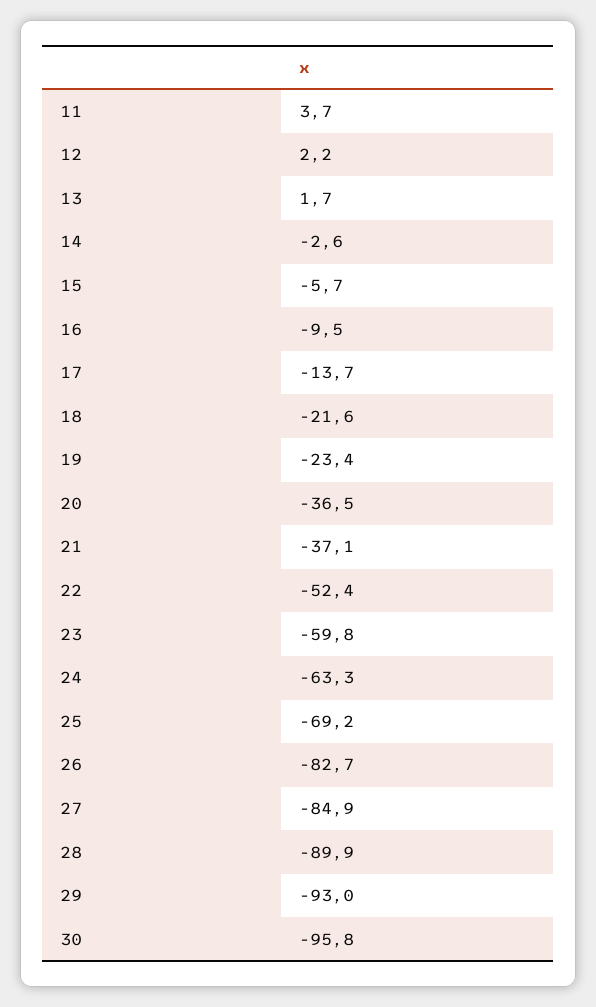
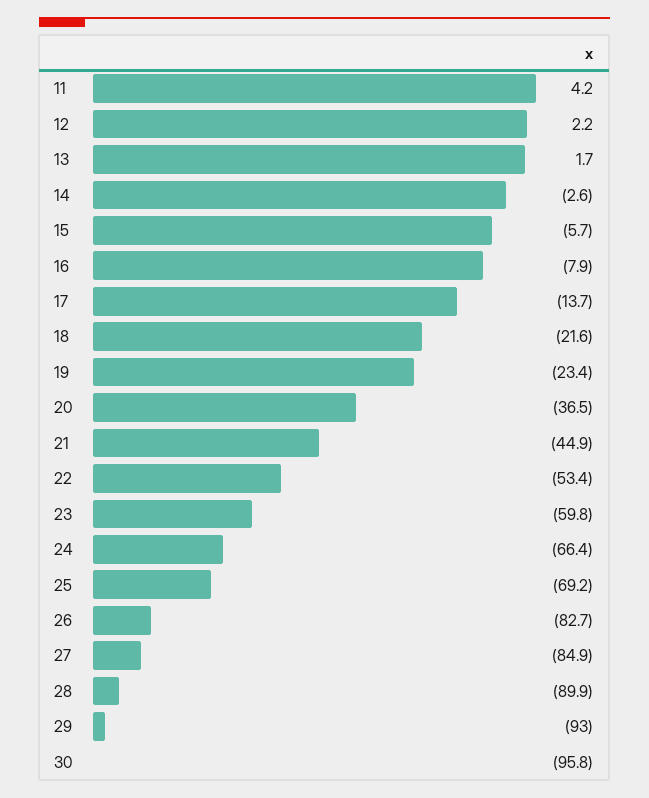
  {
-   "11": 3.7,
+   "11": 4.2,
    "12": 2.2,
    "13": 1.7,
    "14": -2.6,
    "15": -5.7,
-   "16": -9.5,
+   "16": -7.9,
    "17": -13.7,
    "18": -21.6,
    "19": -23.4,
    "20": -36.5,
-   "21": -37.1,
+   "21": -44.9,
-   "22": -52.4,
+   "22": -53.4,
    "23": -59.8,
-   "24": -63.3,
+   "24": -66.4,
    "25": -69.2,
    "26": -82.7,
    "27": -84.9,
    "28": -89.9,
    "29": -93,
    "30": -95.8
  }

